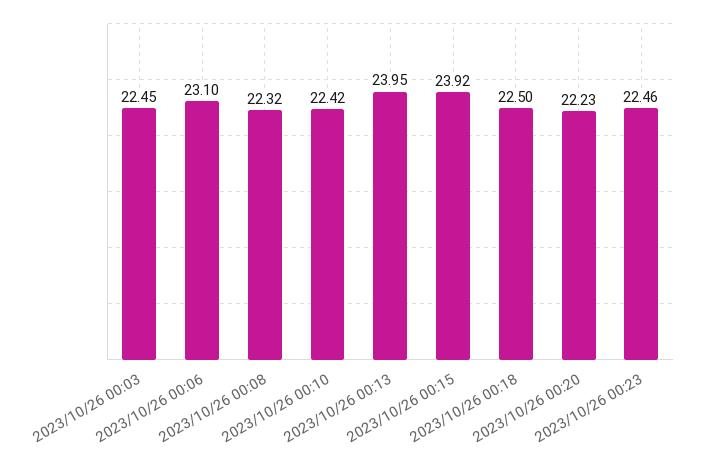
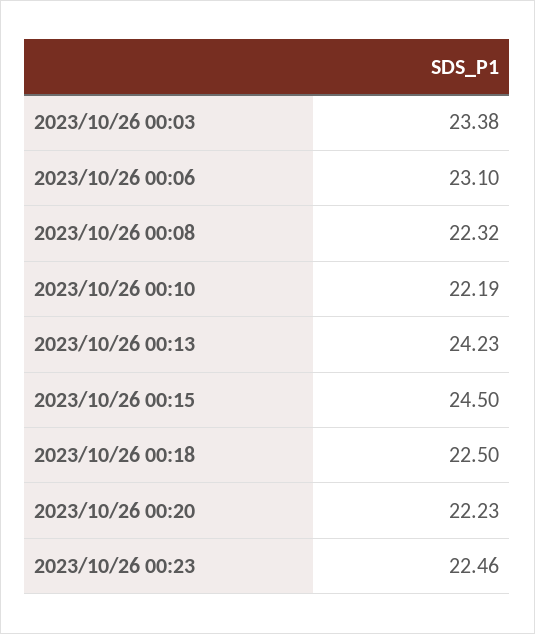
  {
-   "2023/10/26 00:03": 22.45,
+   "2023/10/26 00:03": 23.38,
    "2023/10/26 00:06": 23.1,
    "2023/10/26 00:08": 22.32,
-   "2023/10/26 00:10": 22.42,
+   "2023/10/26 00:10": 22.19,
-   "2023/10/26 00:13": 23.95,
+   "2023/10/26 00:13": 24.23,
-   "2023/10/26 00:15": 23.92,
+   "2023/10/26 00:15": 24.5,
    "2023/10/26 00:18": 22.5,
    "2023/10/26 00:20": 22.23,
    "2023/10/26 00:23": 22.46
  }

